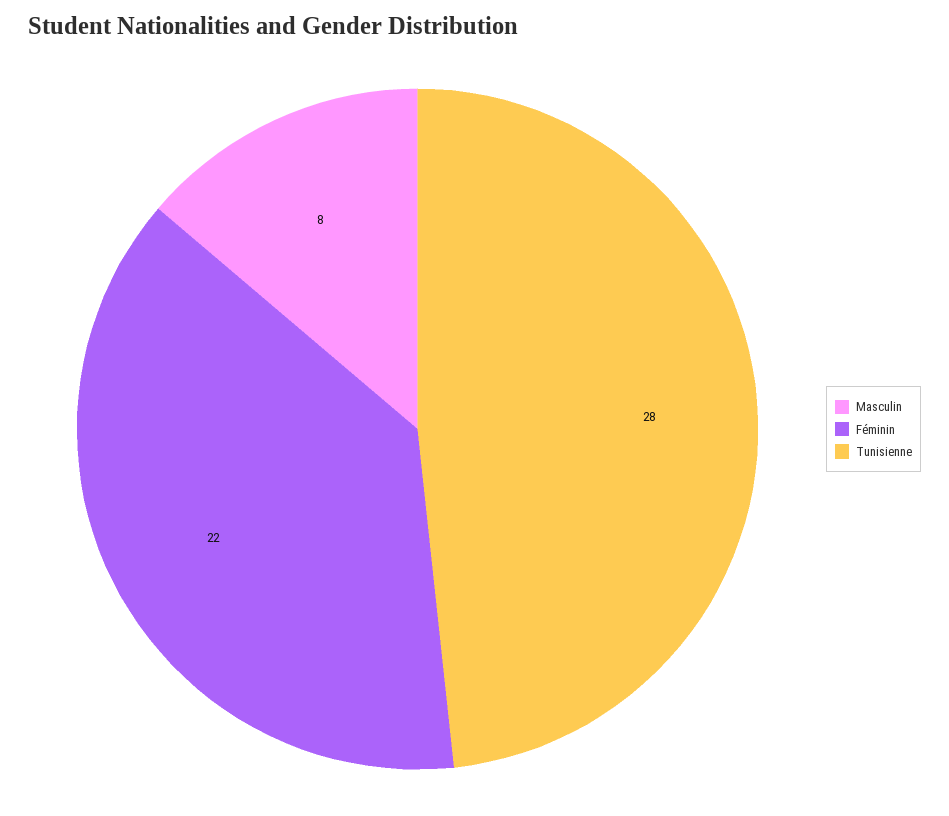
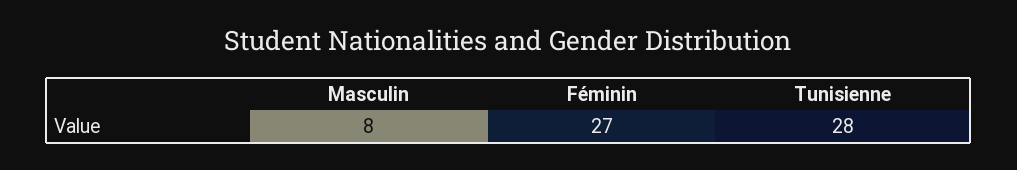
  {
    "Masculin": 8,
-   "Féminin": 22,
+   "Féminin": 27,
    "Tunisienne": 28
  }

